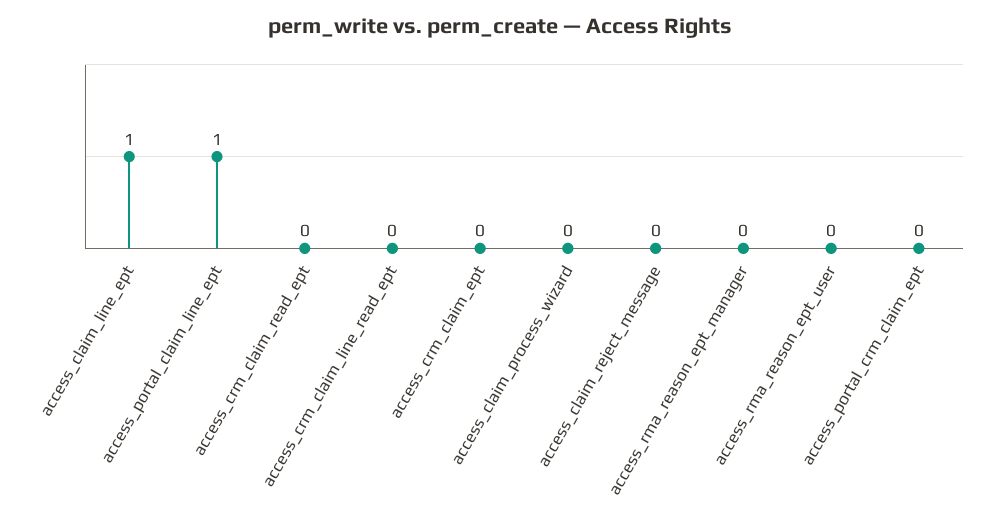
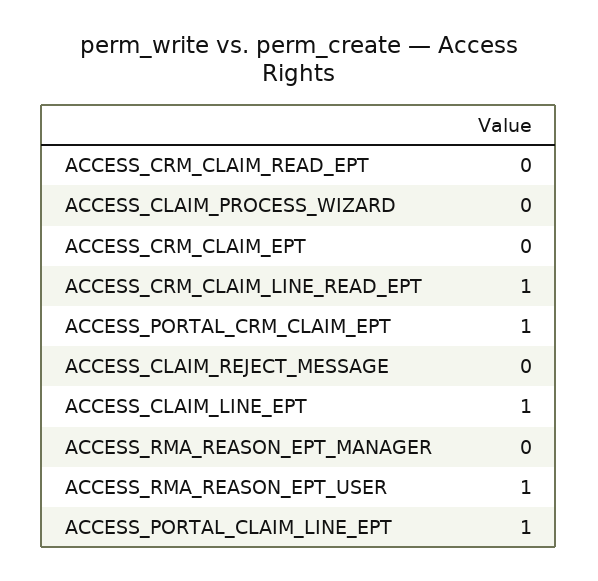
  {
    "access_claim_line_ept": 1,
    "access_portal_claim_line_ept": 1,
    "access_crm_claim_read_ept": 0,
-   "access_crm_claim_line_read_ept": 0,
+   "access_crm_claim_line_read_ept": 1,
    "access_crm_claim_ept": 0,
    "access_claim_process_wizard": 0,
    "access_claim_reject_message": 0,
    "access_rma_reason_ept_manager": 0,
-   "access_rma_reason_ept_user": 0,
+   "access_rma_reason_ept_user": 1,
-   "access_portal_crm_claim_ept": 0
+   "access_portal_crm_claim_ept": 1
  }

